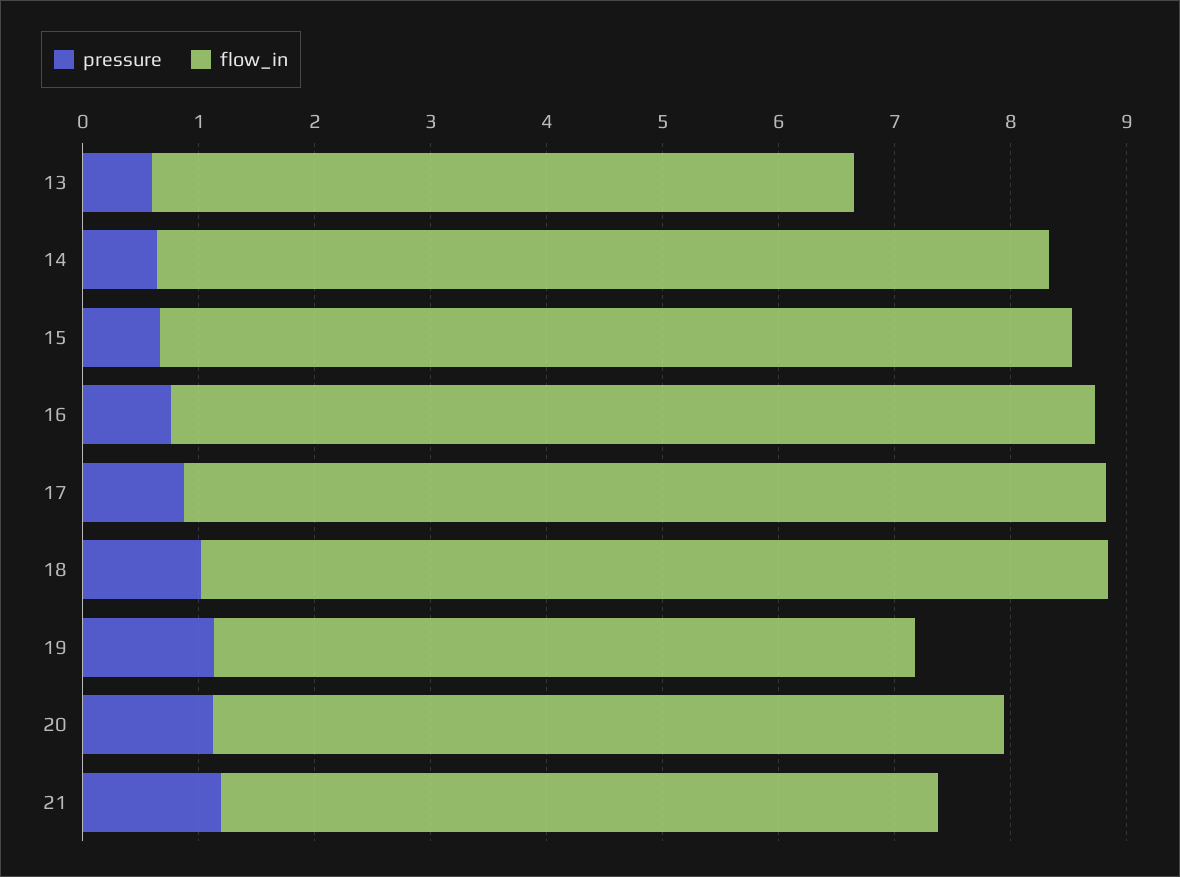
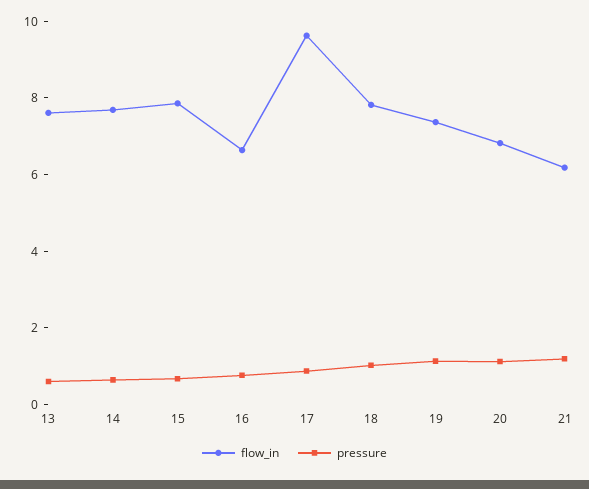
  {
    "pressure": {
      "13": 0.6,
      "14": 0.6,
      "15": 0.6,
      "16": 0.8,
      "17": 0.8,
      "18": 1,
      "19": 1.2,
      "20": 1.2,
      "21": 1.2
    },
    "flow_in": {
-     "13": 6,
+     "13": 7.5,
      "14": 7.6,
      "15": 7.8,
-     "16": 8,
+     "16": 6.5,
-     "17": 8,
+     "17": 9.5,
      "18": 7.8,
-     "19": 6,
+     "19": 7.5,
      "20": 6.8,
      "21": 6.2
    }
  }

